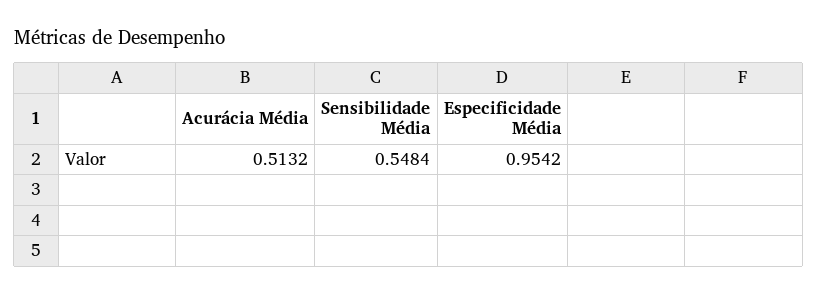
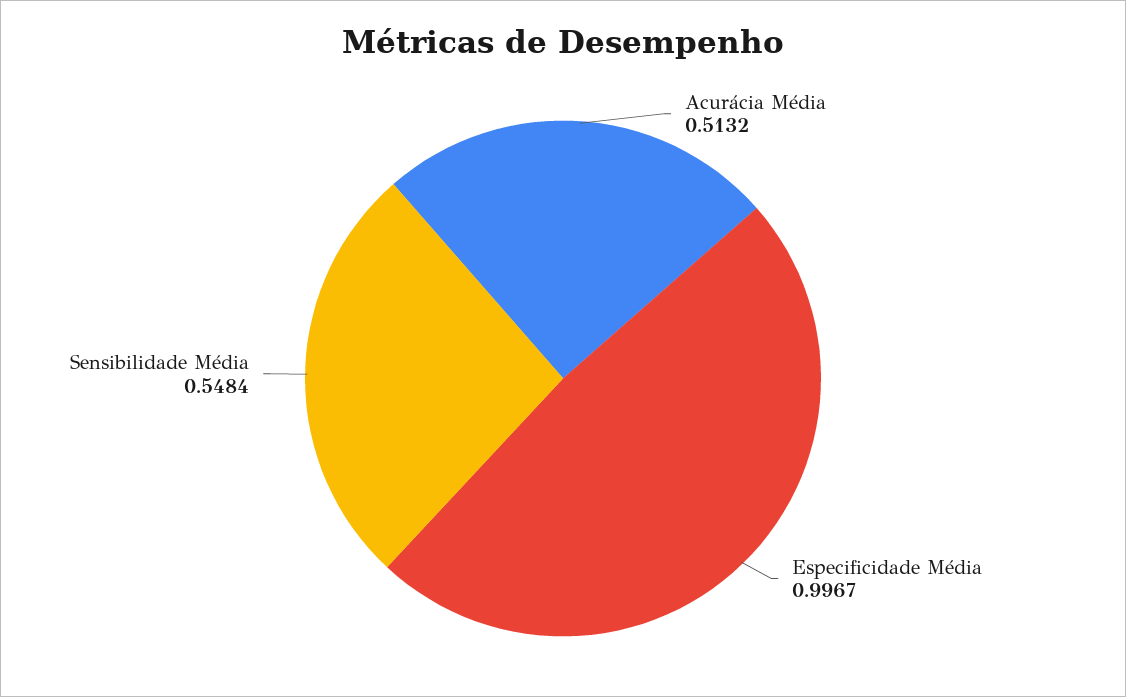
  {
    "Acurácia Média": 0.5132,
    "Sensibilidade Média": 0.5484,
-   "Especificidade Média": 0.9542
+   "Especificidade Média": 0.9967
  }

